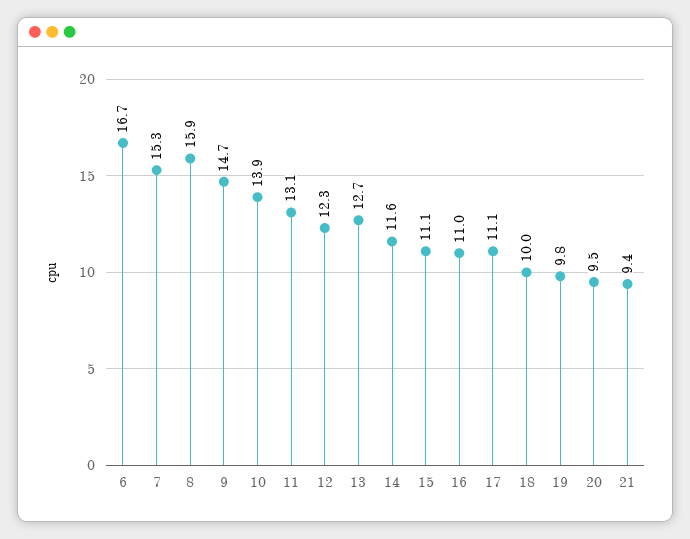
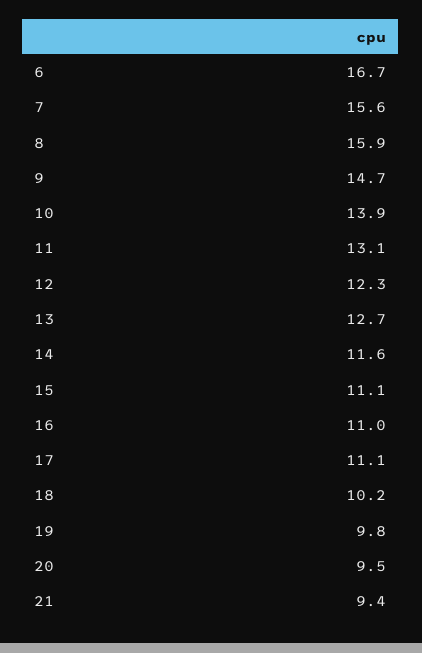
  {
    "6": 16.7,
-   "7": 15.3,
+   "7": 15.6,
    "8": 15.9,
    "9": 14.7,
    "10": 13.9,
    "11": 13.1,
    "12": 12.3,
    "13": 12.7,
    "14": 11.6,
    "15": 11.1,
    "16": 11,
    "17": 11.1,
-   "18": 10,
+   "18": 10.2,
    "19": 9.8,
    "20": 9.5,
    "21": 9.4
  }

